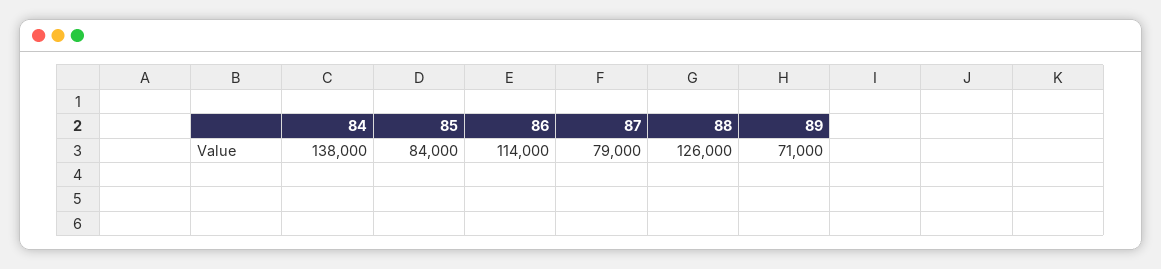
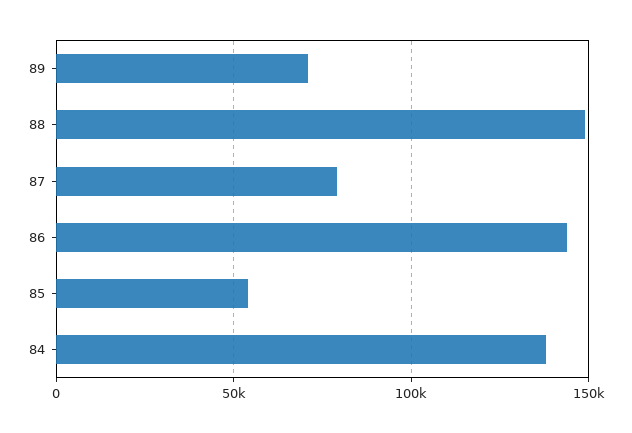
  {
    "84": 138000,
-   "85": 84000,
+   "85": 55000,
-   "86": 114000,
+   "86": 145000,
    "87": 79000,
-   "88": 126000,
+   "88": 150000,
    "89": 71000
  }

